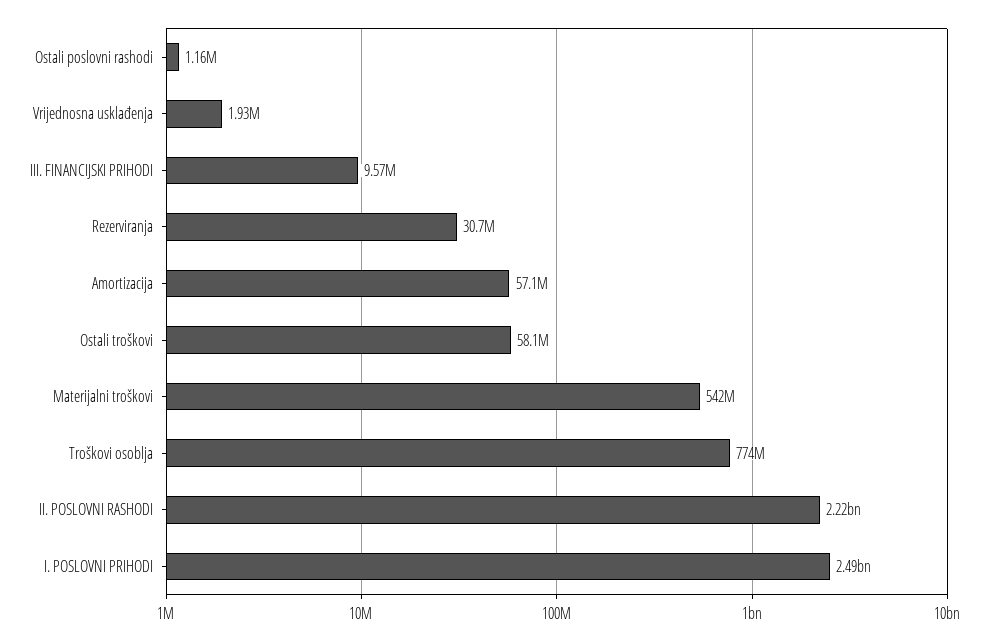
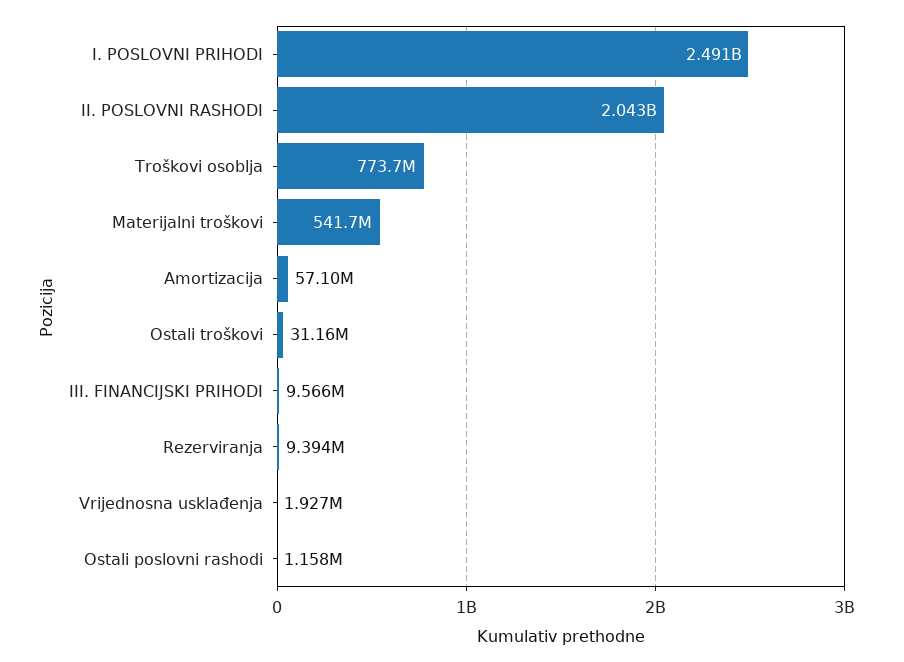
  {
    "Ostali poslovni rashodi": 1158000,
    "Vrijednosna usklađenja": 1927000,
    "III. FINANCIJSKI PRIHODI": 9566000,
-   "Rezerviranja": 30700000,
+   "Rezerviranja": 9394000,
    "Amortizacija": 57100000,
-   "Ostali troškovi": 58100000,
+   "Ostali troškovi": 31160000,
    "Materijalni troškovi": 541700000,
    "Troškovi osoblja": 773700000,
-   "II. POSLOVNI RASHODI": 2220000000,
+   "II. POSLOVNI RASHODI": 2043000000,
    "I. POSLOVNI PRIHODI": 2491000000
  }

